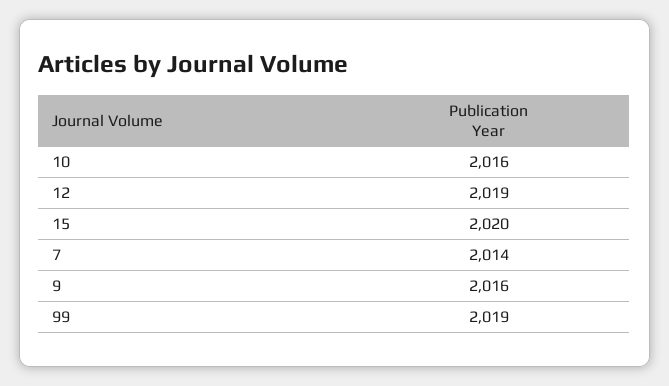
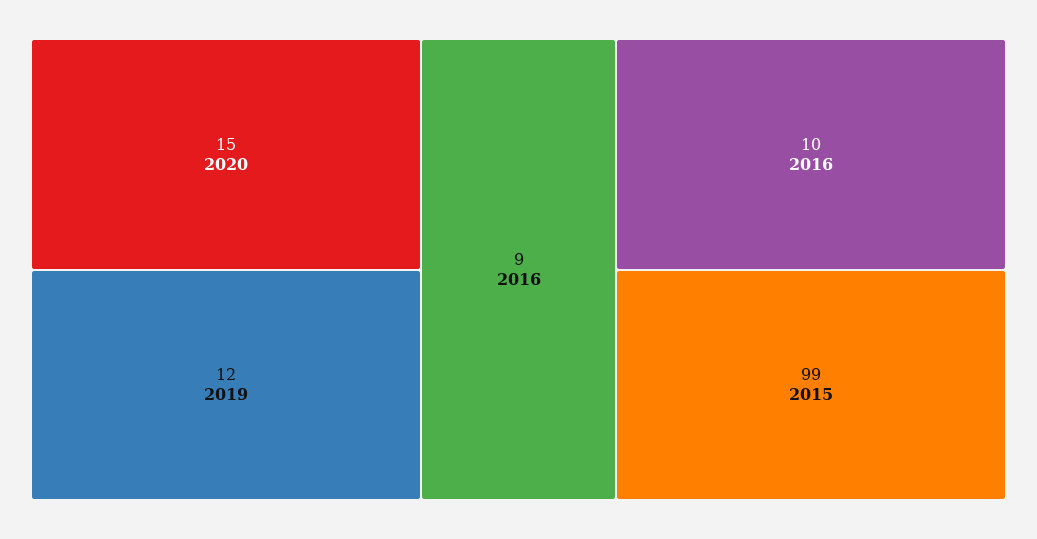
  {
    "10": 2016,
    "12": 2019,
    "15": 2020,
-   "7": 2014,
    "9": 2016,
-   "99": 2019
+   "99": 2015
  }

